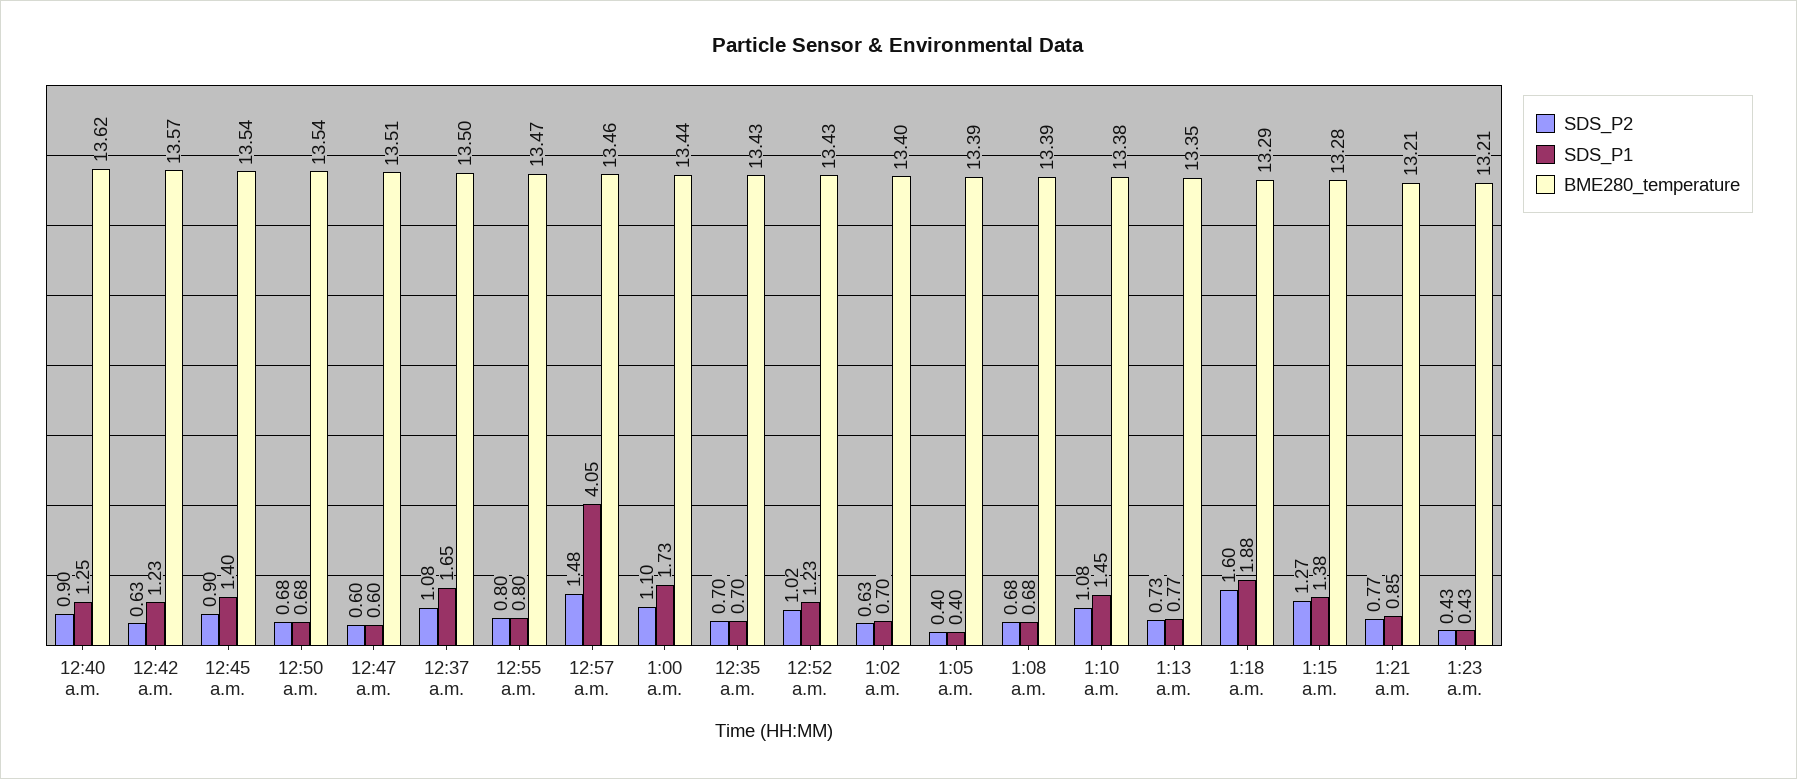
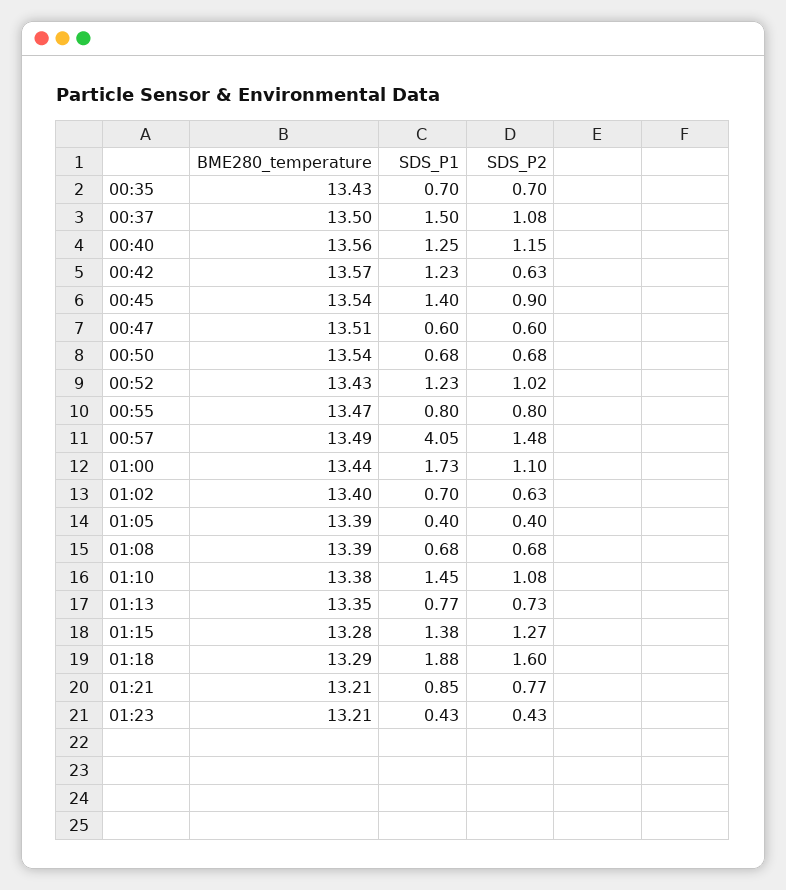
  {
    "SDS_P2": {
-     "12:40 a.m.": 0.9,
+     "12:40 a.m.": 1.15,
      "12:42 a.m.": 0.63,
      "12:45 a.m.": 0.9,
      "12:50 a.m.": 0.68,
      "12:47 a.m.": 0.6,
      "12:37 a.m.": 1.08,
      "12:55 a.m.": 0.8,
      "12:57 a.m.": 1.48,
      "1:00 a.m.": 1.1,
      "12:35 a.m.": 0.7,
      "12:52 a.m.": 1.02,
      "1:02 a.m.": 0.63,
      "1:05 a.m.": 0.4,
      "1:08 a.m.": 0.68,
      "1:10 a.m.": 1.08,
      "1:13 a.m.": 0.73,
      "1:18 a.m.": 1.6,
      "1:15 a.m.": 1.27,
      "1:21 a.m.": 0.77,
      "1:23 a.m.": 0.43
    },
    "SDS_P1": {
      "12:40 a.m.": 1.25,
      "12:42 a.m.": 1.23,
      "12:45 a.m.": 1.4,
      "12:50 a.m.": 0.68,
      "12:47 a.m.": 0.6,
-     "12:37 a.m.": 1.65,
+     "12:37 a.m.": 1.5,
      "12:55 a.m.": 0.8,
      "12:57 a.m.": 4.05,
      "1:00 a.m.": 1.73,
      "12:35 a.m.": 0.7,
      "12:52 a.m.": 1.23,
      "1:02 a.m.": 0.7,
      "1:05 a.m.": 0.4,
      "1:08 a.m.": 0.68,
      "1:10 a.m.": 1.45,
      "1:13 a.m.": 0.77,
      "1:18 a.m.": 1.88,
      "1:15 a.m.": 1.38,
      "1:21 a.m.": 0.85,
      "1:23 a.m.": 0.43
    },
    "BME280_temperature": {
-     "12:40 a.m.": 13.62,
+     "12:40 a.m.": 13.56,
      "12:42 a.m.": 13.57,
      "12:45 a.m.": 13.54,
      "12:50 a.m.": 13.54,
      "12:47 a.m.": 13.51,
      "12:37 a.m.": 13.5,
      "12:55 a.m.": 13.47,
-     "12:57 a.m.": 13.46,
+     "12:57 a.m.": 13.49,
      "1:00 a.m.": 13.44,
      "12:35 a.m.": 13.43,
      "12:52 a.m.": 13.43,
      "1:02 a.m.": 13.4,
      "1:05 a.m.": 13.39,
      "1:08 a.m.": 13.39,
      "1:10 a.m.": 13.38,
      "1:13 a.m.": 13.35,
      "1:18 a.m.": 13.29,
      "1:15 a.m.": 13.28,
      "1:21 a.m.": 13.21,
      "1:23 a.m.": 13.21
    }
  }

